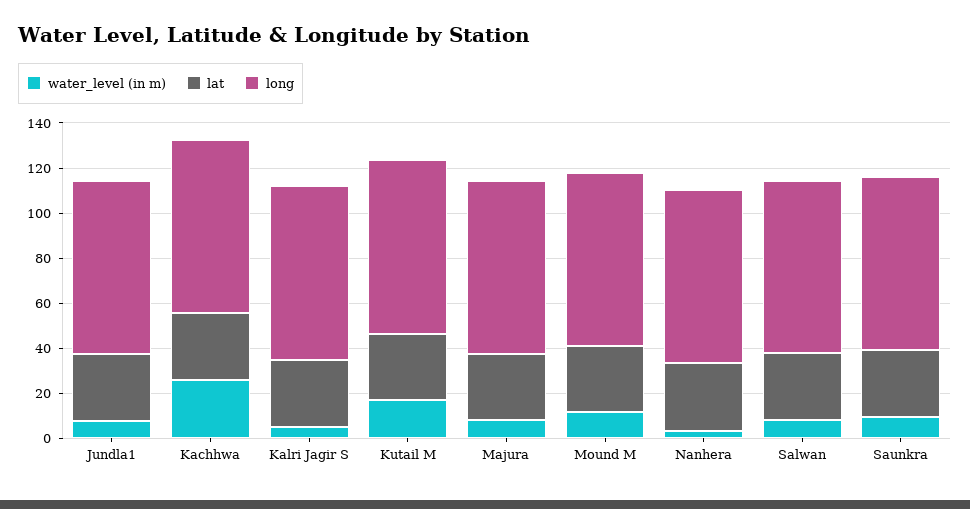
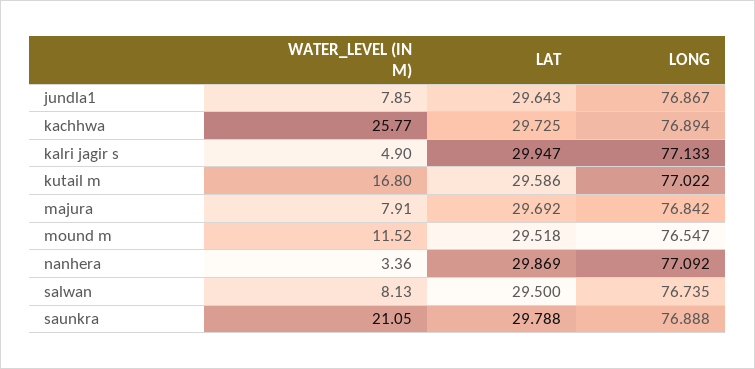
  {
    "water_level (in m)": {
      "Jundla1": 7.85,
      "Kachhwa": 25.77,
      "Kalri Jagir S": 4.9,
      "Kutail M": 16.8,
      "Majura": 7.91,
      "Mound M": 11.52,
      "Nanhera": 3.36,
      "Salwan": 8.13,
-     "Saunkra": 10
+     "Saunkra": 21.05
    },
    "lat": {
      "Jundla1": 29.643,
      "Kachhwa": 29.725,
      "Kalri Jagir S": 29.947,
      "Kutail M": 29.586,
      "Majura": 29.692,
      "Mound M": 29.518,
      "Nanhera": 29.869,
      "Salwan": 29.5,
      "Saunkra": 29.788
    },
    "long": {
      "Jundla1": 76.867,
      "Kachhwa": 76.894,
      "Kalri Jagir S": 77.133,
      "Kutail M": 77.022,
      "Majura": 76.842,
      "Mound M": 76.547,
      "Nanhera": 77.092,
      "Salwan": 76.735,
      "Saunkra": 76.888
    }
  }

